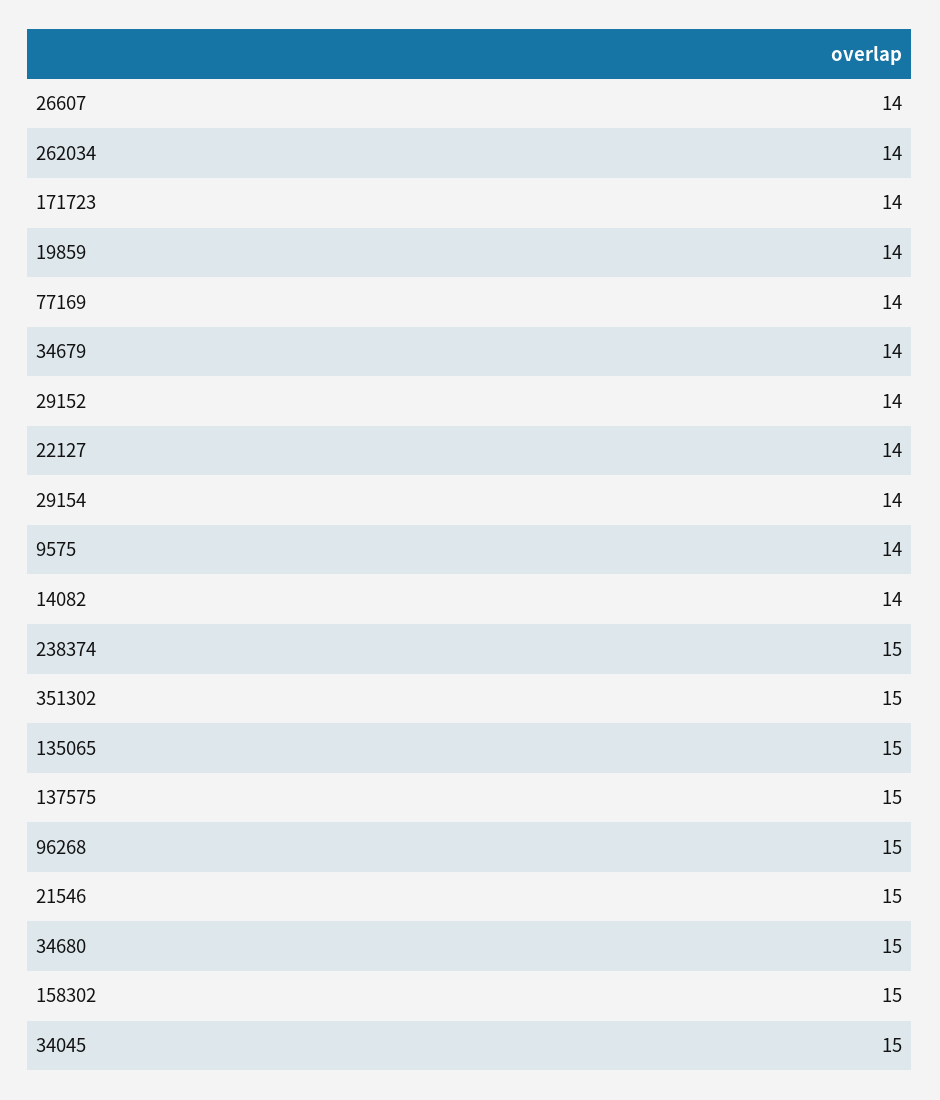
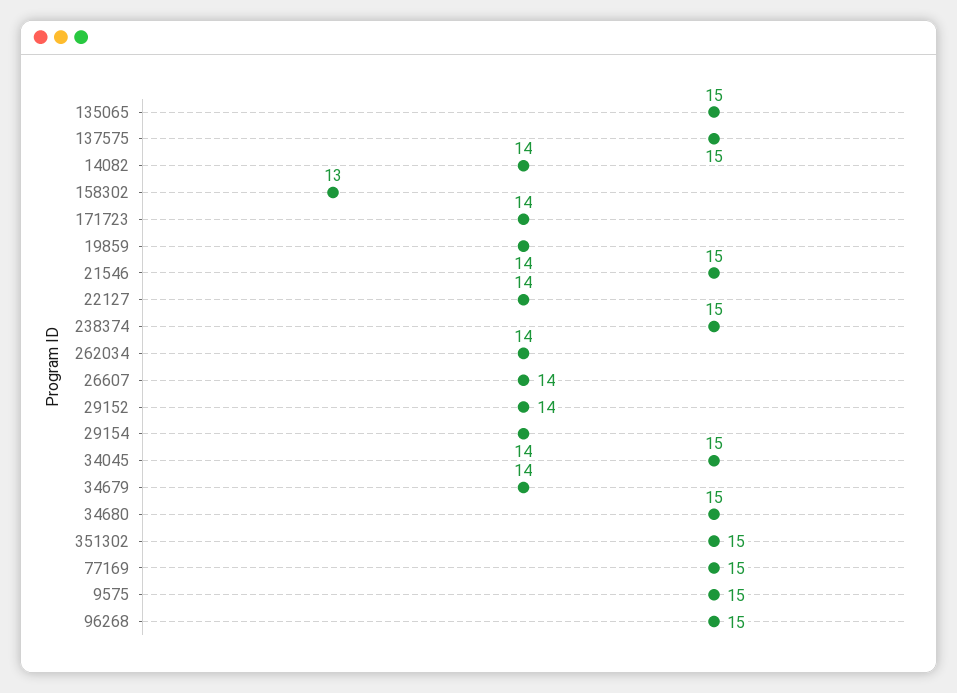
  {
    "26607": 14,
    "262034": 14,
    "171723": 14,
    "19859": 14,
-   "77169": 14,
+   "77169": 15,
    "34679": 14,
    "29152": 14,
    "22127": 14,
    "29154": 14,
-   "9575": 14,
+   "9575": 15,
    "14082": 14,
    "238374": 15,
    "351302": 15,
    "135065": 15,
    "137575": 15,
    "96268": 15,
    "21546": 15,
    "34680": 15,
-   "158302": 15,
+   "158302": 13,
    "34045": 15
  }

